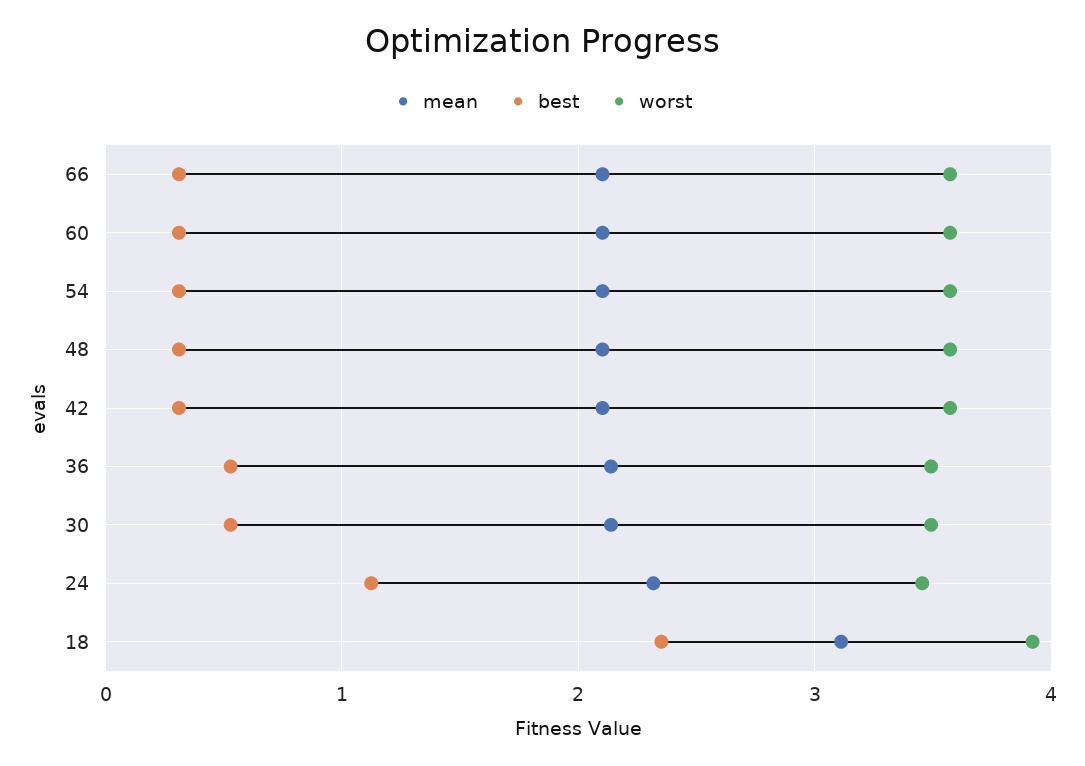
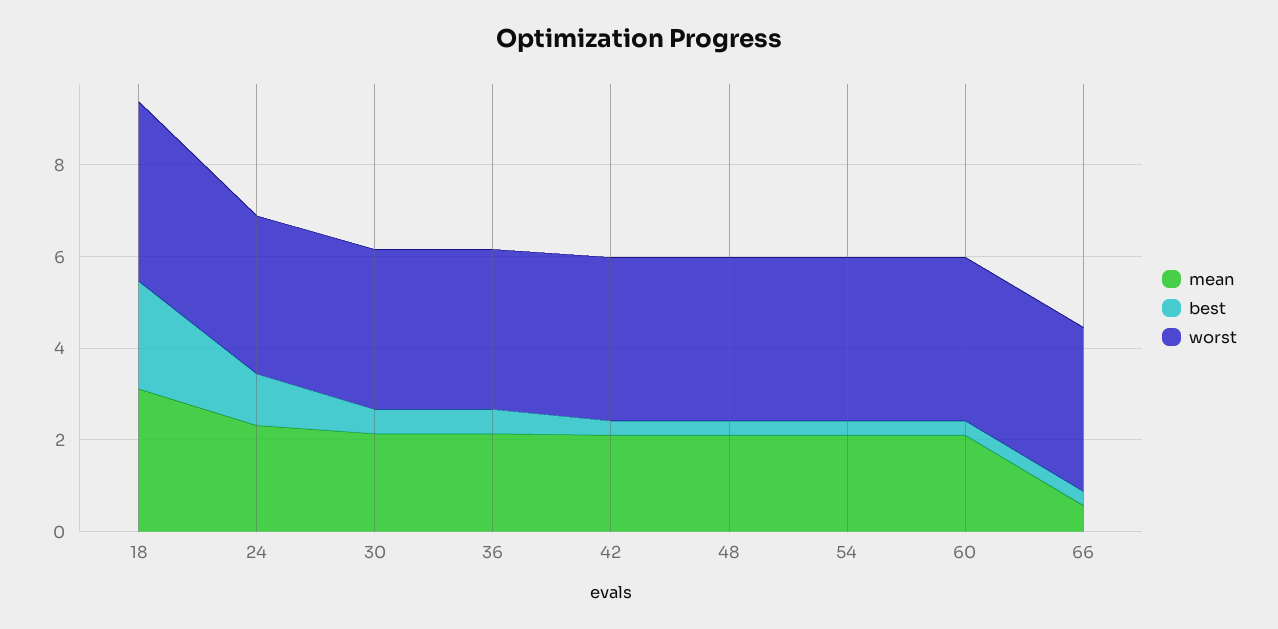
  {
    "mean": {
-     "66": 2.1,
+     "66": 0.5,
      "60": 2.1,
      "54": 2.1,
      "48": 2.1,
      "42": 2.1,
      "36": 2.1,
      "30": 2.1,
      "24": 2.3,
      "18": 3.1
    },
    "best": {
      "66": 0.3,
      "60": 0.3,
      "54": 0.3,
      "48": 0.3,
      "42": 0.3,
      "36": 0.5,
      "30": 0.5,
      "24": 1.1,
      "18": 2.4
    },
    "worst": {
      "66": 3.6,
      "60": 3.6,
      "54": 3.6,
      "48": 3.6,
      "42": 3.6,
      "36": 3.5,
      "30": 3.5,
      "24": 3.5,
      "18": 3.9
    }
  }

